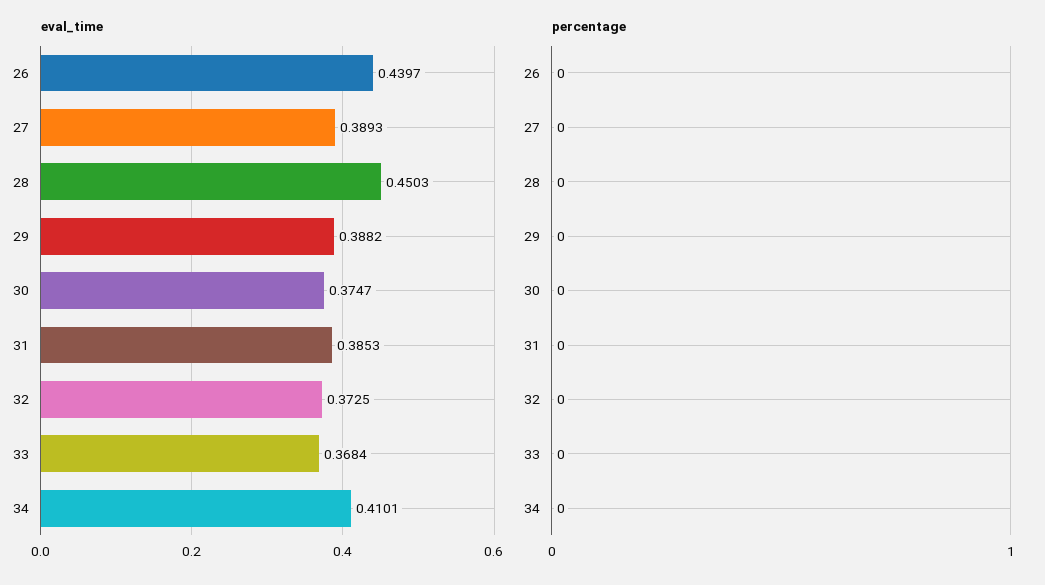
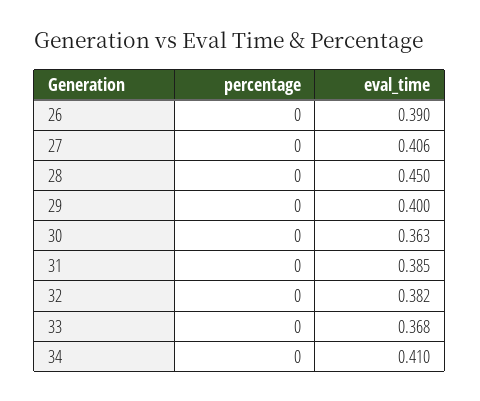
  {
    "eval_time": {
-     "26": 0.4397,
+     "26": 0.39,
-     "27": 0.3893,
+     "27": 0.406,
      "28": 0.4503,
-     "29": 0.3882,
+     "29": 0.4,
-     "30": 0.3747,
+     "30": 0.363,
      "31": 0.3853,
-     "32": 0.3725,
+     "32": 0.382,
      "33": 0.3684,
      "34": 0.4101
    },
    "percentage": {
      "26": 0,
      "27": 0,
      "28": 0,
      "29": 0,
      "30": 0,
      "31": 0,
      "32": 0,
      "33": 0,
      "34": 0
    }
  }

